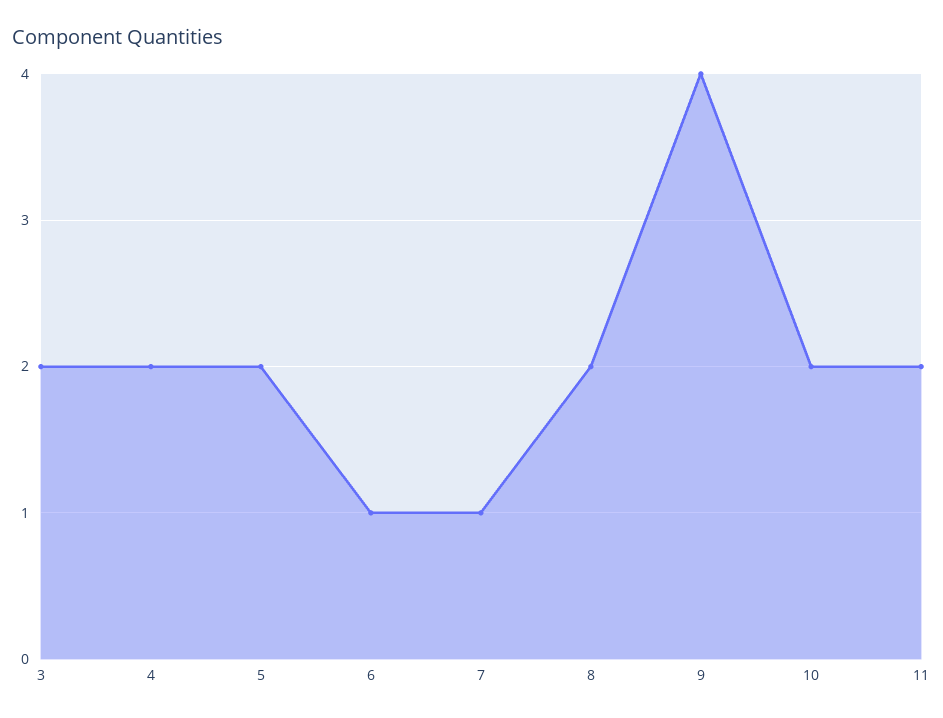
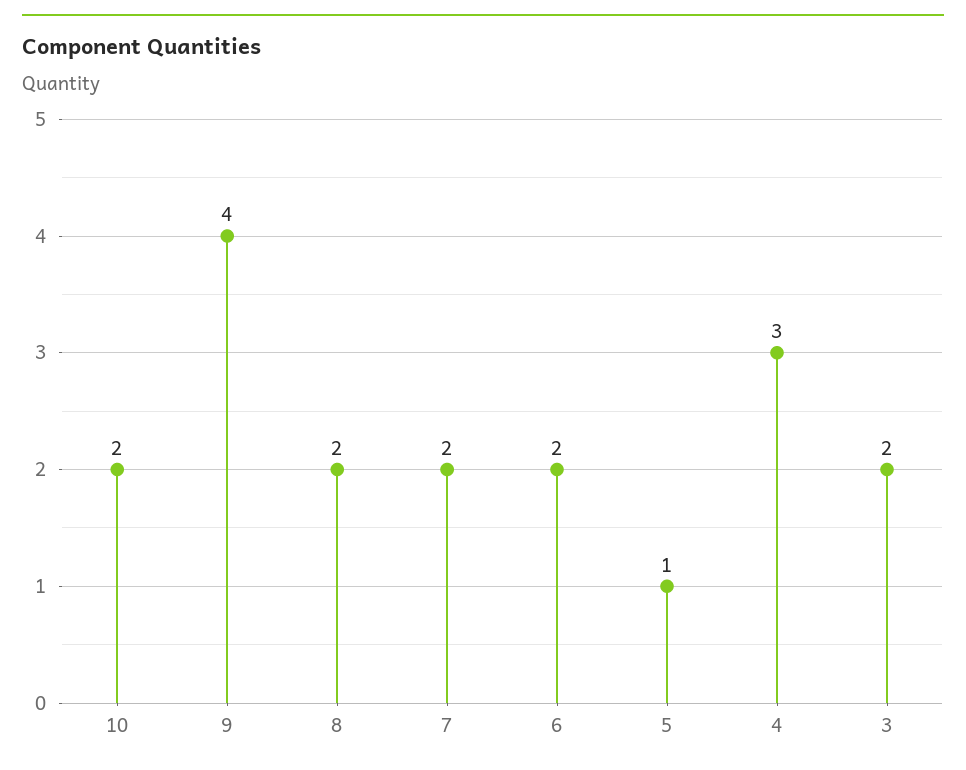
  {
    "3": 2,
-   "4": 2,
+   "4": 3,
-   "5": 2,
+   "5": 1,
-   "6": 1,
+   "6": 2,
-   "7": 1,
+   "7": 2,
    "8": 2,
    "9": 4,
-   "10": 2,
+   "10": 2
-   "11": 2
  }

